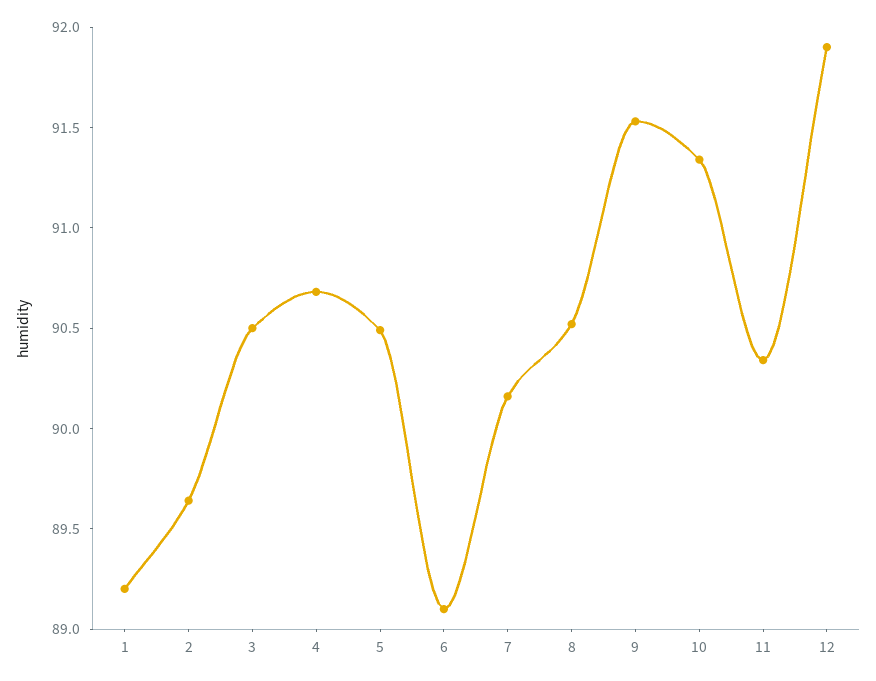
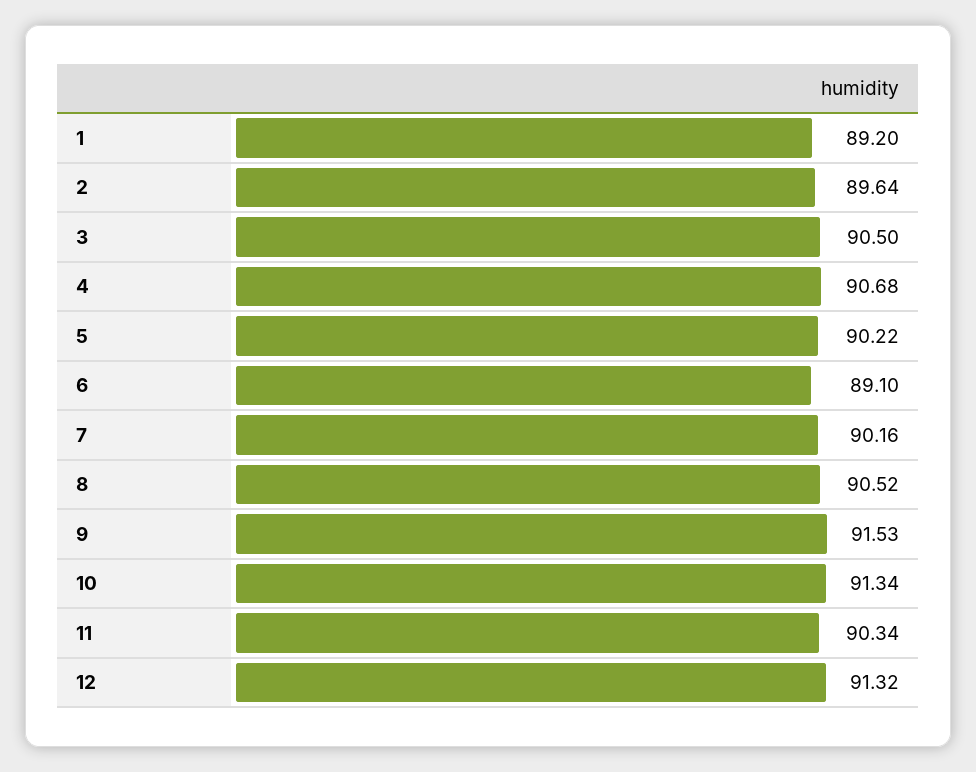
  {
    "1": 89.2,
    "2": 89.64,
    "3": 90.5,
    "4": 90.68,
-   "5": 90.5,
+   "5": 90.22,
    "6": 89.1,
    "7": 90.16,
    "8": 90.52,
    "9": 91.53,
    "10": 91.34,
    "11": 90.34,
-   "12": 91.9
+   "12": 91.32
  }

